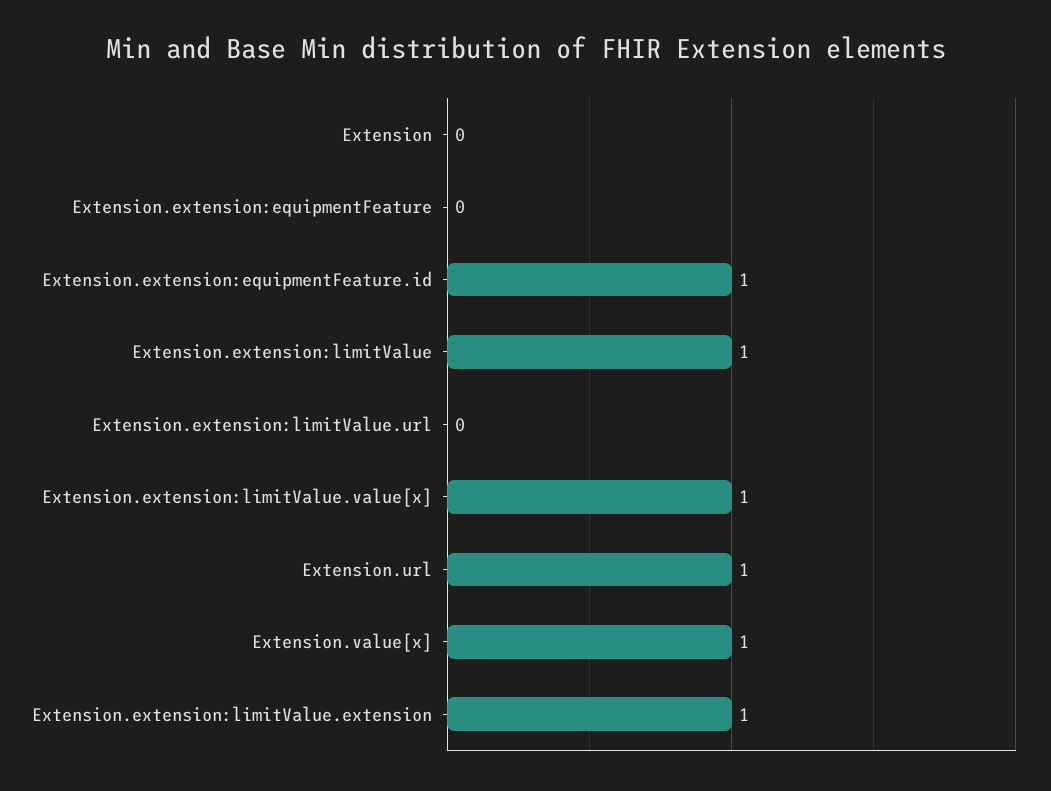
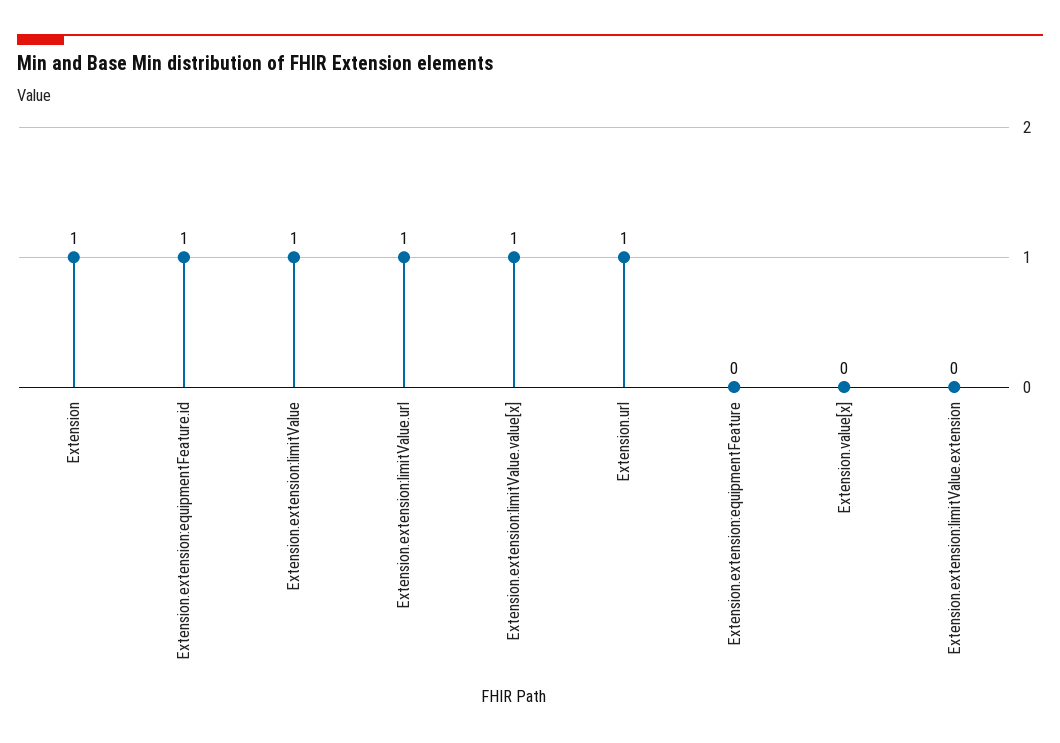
  {
-   "Extension": 0,
+   "Extension": 1,
    "Extension.extension:equipmentFeature": 0,
    "Extension.extension:equipmentFeature.id": 1,
    "Extension.extension:limitValue": 1,
-   "Extension.extension:limitValue.url": 0,
+   "Extension.extension:limitValue.url": 1,
    "Extension.extension:limitValue.value[x]": 1,
    "Extension.url": 1,
-   "Extension.value[x]": 1,
+   "Extension.value[x]": 0,
-   "Extension.extension:limitValue.extension": 1
+   "Extension.extension:limitValue.extension": 0
  }

